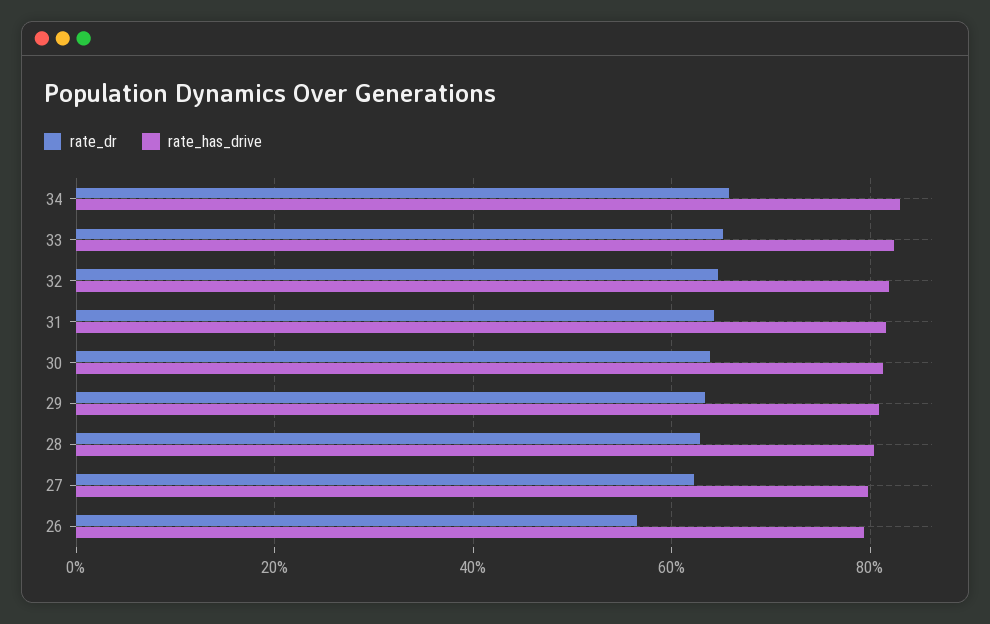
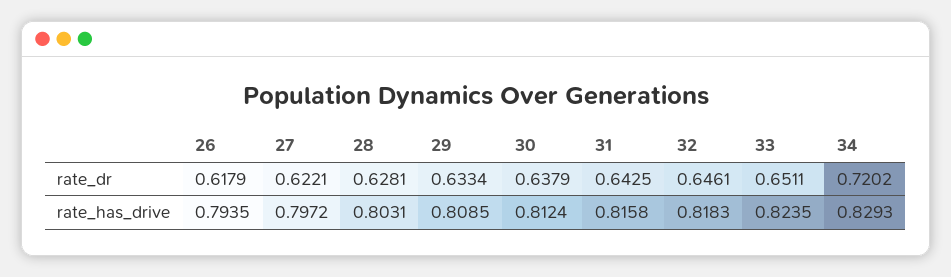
  {
    "rate_dr": {
-     "34": 0.66,
+     "34": 0.7202,
      "33": 0.6511,
      "32": 0.6461,
      "31": 0.6425,
      "30": 0.6379,
      "29": 0.6334,
      "28": 0.6281,
      "27": 0.6221,
-     "26": 0.56
+     "26": 0.6179
    },
    "rate_has_drive": {
      "34": 0.8293,
      "33": 0.8235,
      "32": 0.8183,
      "31": 0.8158,
      "30": 0.8124,
      "29": 0.8085,
      "28": 0.8031,
      "27": 0.7972,
      "26": 0.7935
    }
  }

